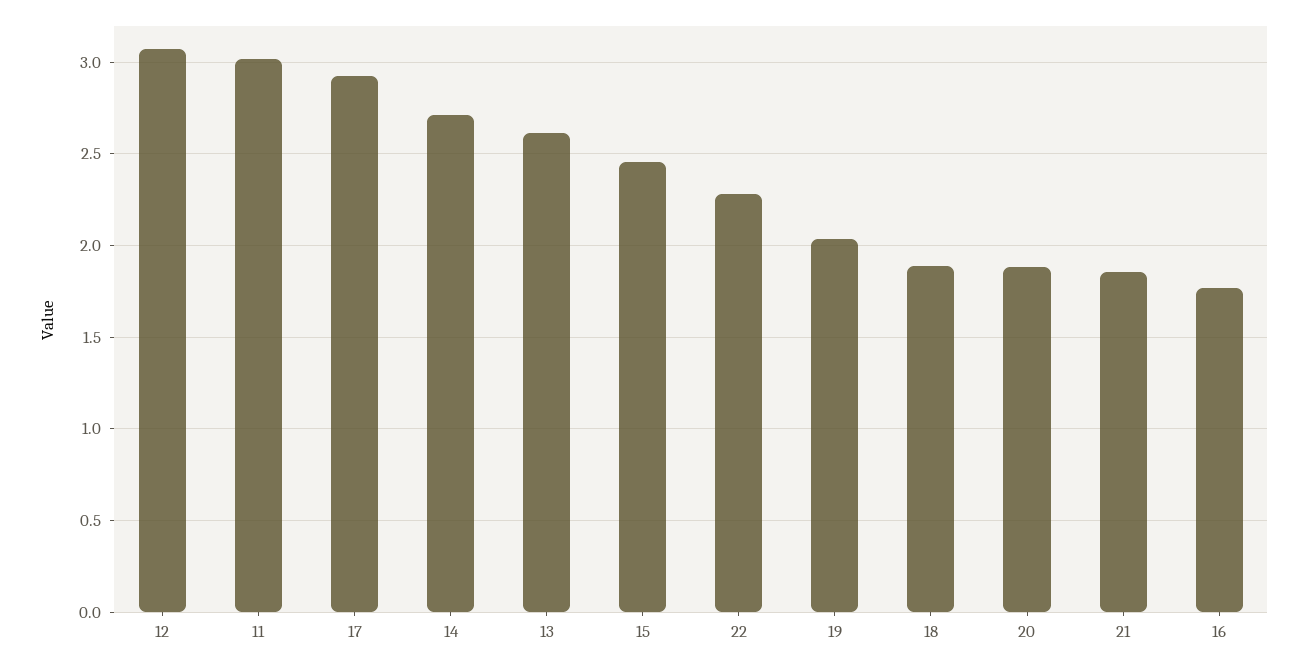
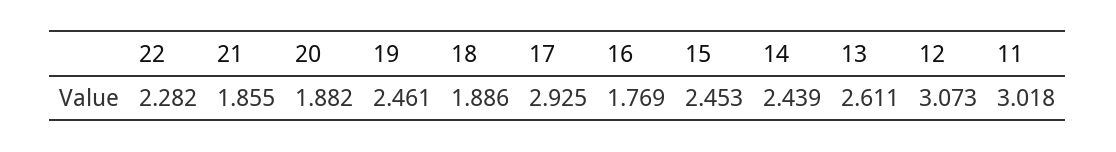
  {
    "12": 3.073,
    "11": 3.018,
    "17": 2.925,
-   "14": 2.7,
+   "14": 2.439,
    "13": 2.611,
    "15": 2.453,
    "22": 2.282,
-   "19": 2.05,
+   "19": 2.461,
    "18": 1.886,
    "20": 1.882,
    "21": 1.855,
    "16": 1.769
  }

